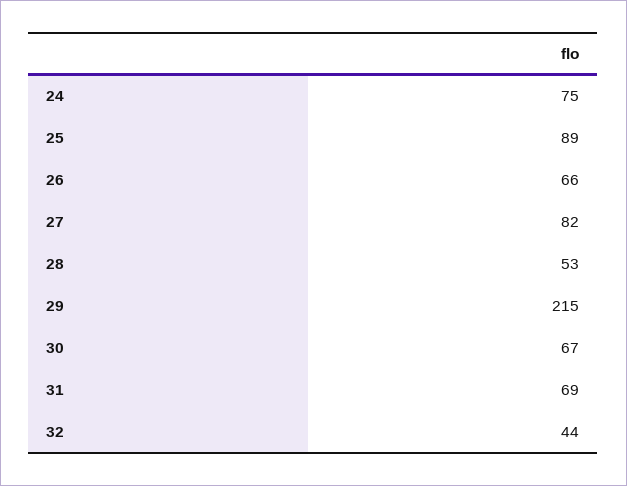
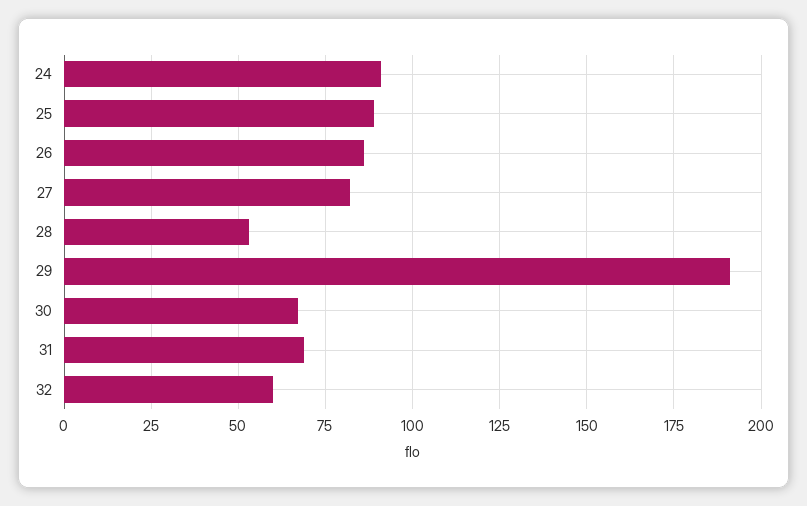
  {
-   "24": 75,
+   "24": 90,
    "25": 89,
-   "26": 66,
+   "26": 85,
    "27": 82,
    "28": 53,
-   "29": 215,
+   "29": 190,
    "30": 67,
    "31": 69,
-   "32": 44
+   "32": 60
  }

